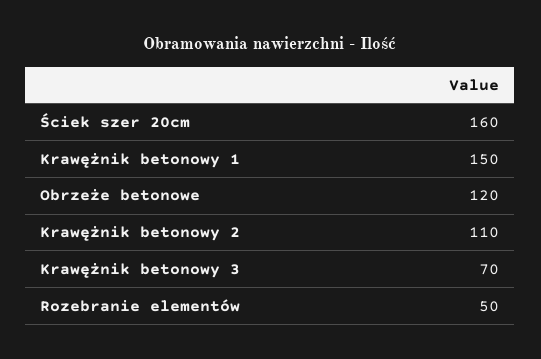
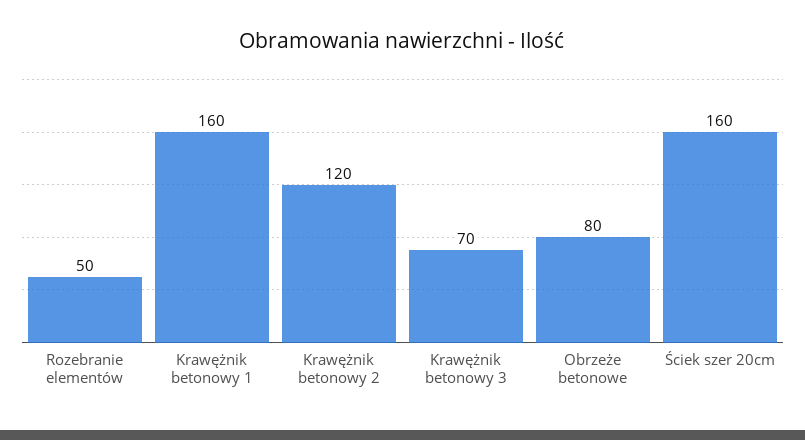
  {
    "Ściek szer 20cm": 160,
-   "Krawężnik betonowy 1": 150,
+   "Krawężnik betonowy 1": 160,
-   "Obrzeże betonowe": 120,
+   "Obrzeże betonowe": 80,
-   "Krawężnik betonowy 2": 110,
+   "Krawężnik betonowy 2": 120,
    "Krawężnik betonowy 3": 70,
    "Rozebranie elementów": 50
  }

